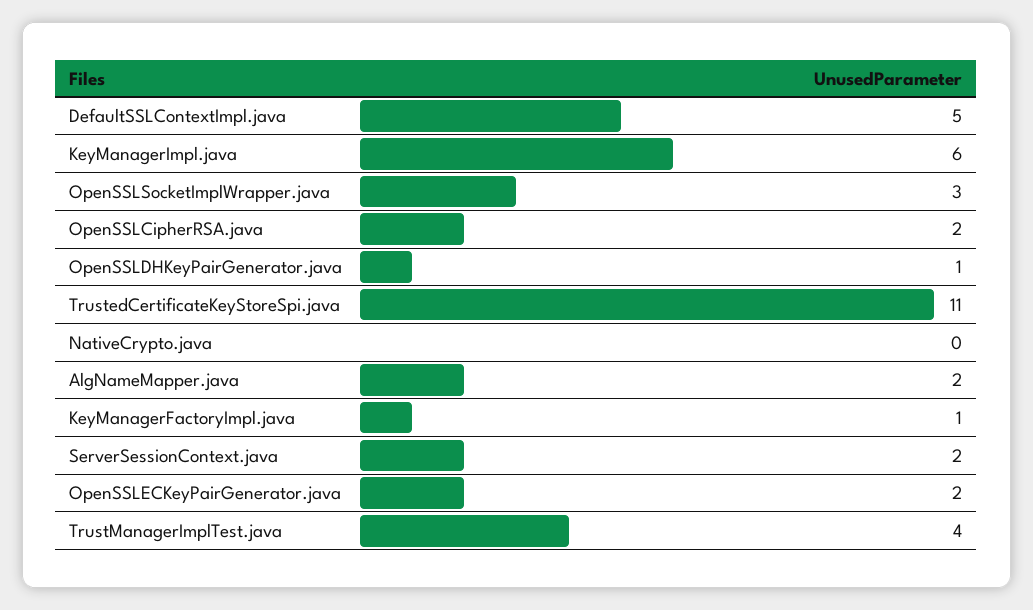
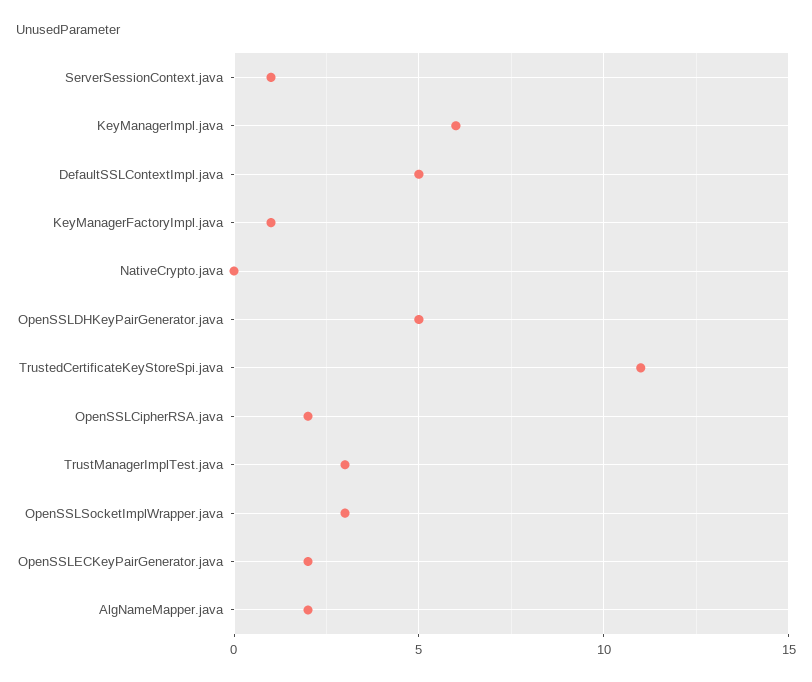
  {
    "DefaultSSLContextImpl.java": 5,
    "KeyManagerImpl.java": 6,
    "OpenSSLSocketImplWrapper.java": 3,
    "OpenSSLCipherRSA.java": 2,
-   "OpenSSLDHKeyPairGenerator.java": 1,
+   "OpenSSLDHKeyPairGenerator.java": 5,
    "TrustedCertificateKeyStoreSpi.java": 11,
    "NativeCrypto.java": 0,
    "AlgNameMapper.java": 2,
    "KeyManagerFactoryImpl.java": 1,
-   "ServerSessionContext.java": 2,
+   "ServerSessionContext.java": 1,
    "OpenSSLECKeyPairGenerator.java": 2,
-   "TrustManagerImplTest.java": 4
+   "TrustManagerImplTest.java": 3
  }

